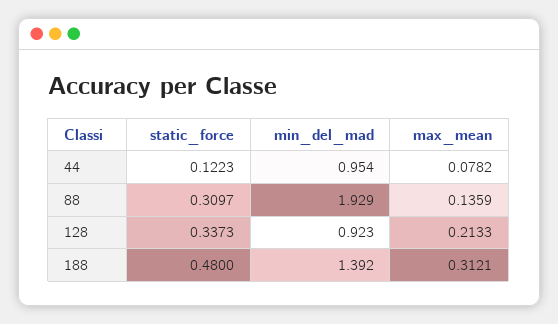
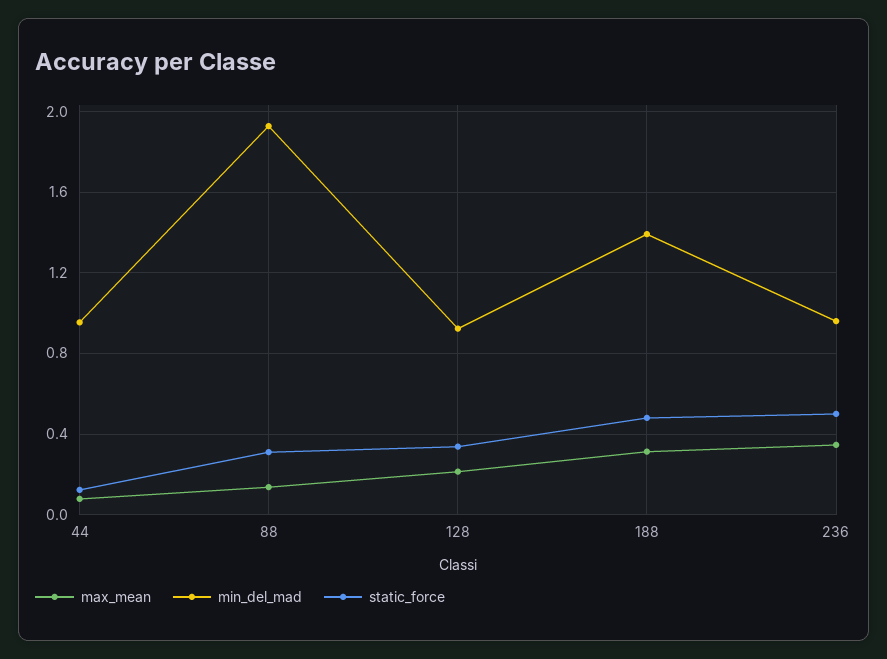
  {
    "static_force": {
      "44": 0.1223,
      "88": 0.3097,
      "128": 0.3373,
-     "188": 0.48
+     "188": 0.48,
+     "236": 0.5
    },
    "min_del_mad": {
      "44": 0.954,
      "88": 1.929,
      "128": 0.923,
-     "188": 1.392
+     "188": 1.392,
+     "236": 0.95
    },
    "max_mean": {
      "44": 0.0782,
      "88": 0.1359,
      "128": 0.2133,
-     "188": 0.3121
+     "188": 0.3121,
+     "236": 0.35
    }
  }

